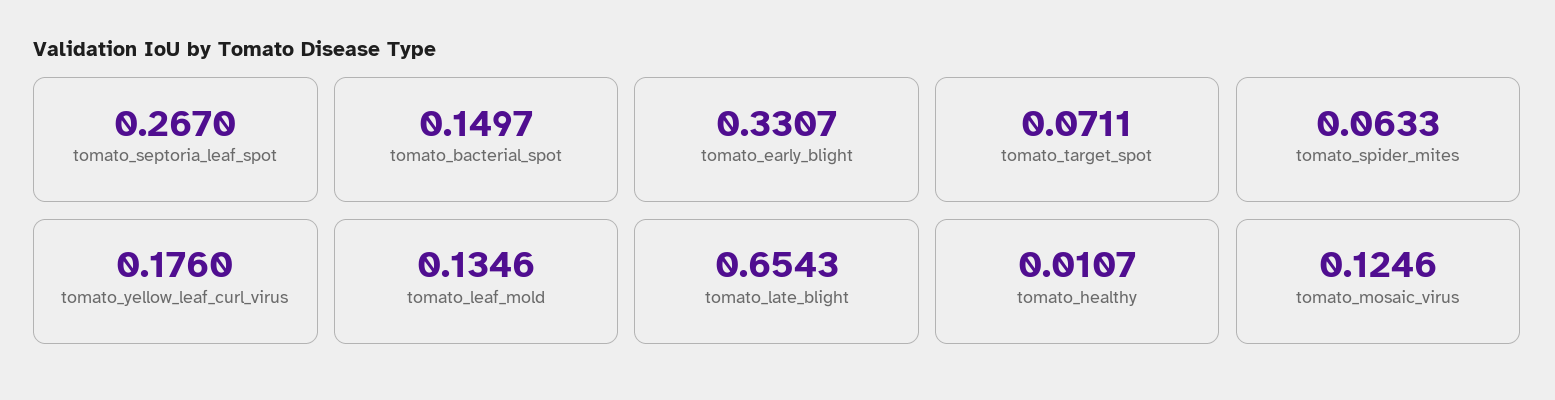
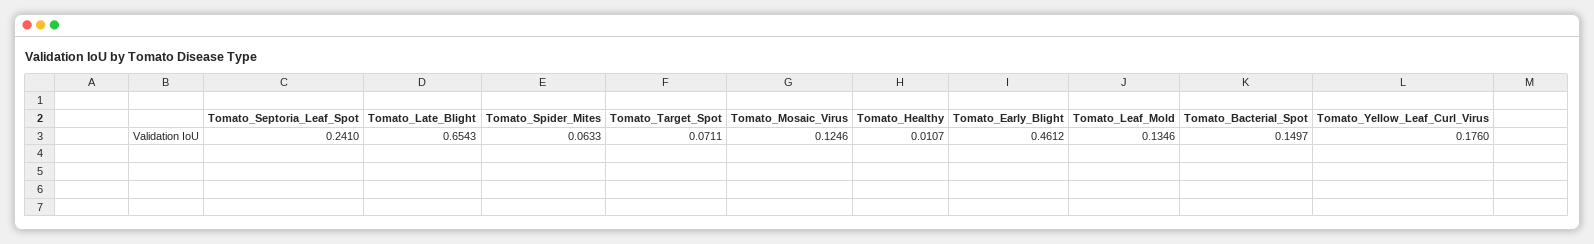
  {
-   "tomato_septoria_leaf_spot": 0.267,
+   "tomato_septoria_leaf_spot": 0.241,
    "tomato_bacterial_spot": 0.1497,
-   "tomato_early_blight": 0.3307,
+   "tomato_early_blight": 0.4612,
    "tomato_target_spot": 0.0711,
    "tomato_spider_mites": 0.0633,
    "tomato_yellow_leaf_curl_virus": 0.176,
    "tomato_leaf_mold": 0.1346,
    "tomato_late_blight": 0.6543,
    "tomato_healthy": 0.0107,
    "tomato_mosaic_virus": 0.1246
  }

